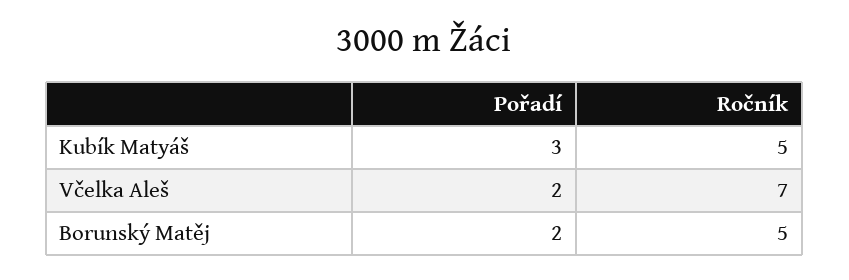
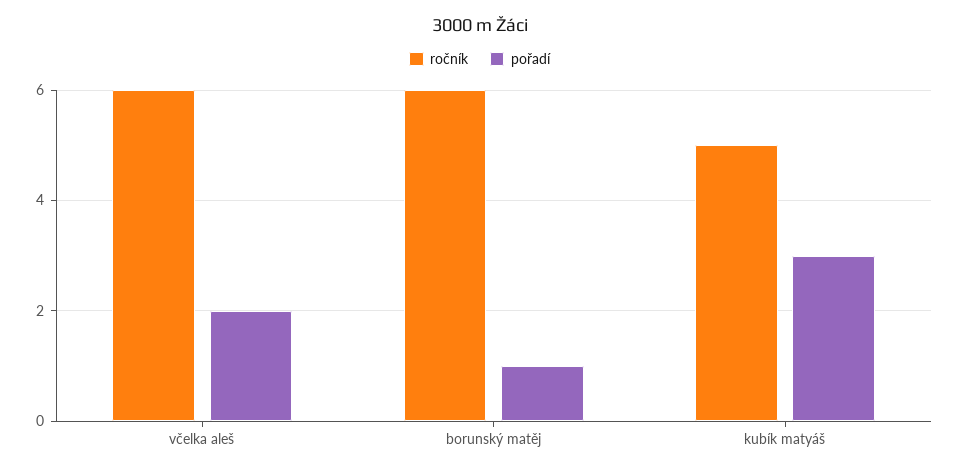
  {
    "Pořadí": {
      "Kubík Matyáš": 3,
      "Včelka Aleš": 2,
-     "Borunský Matěj": 2
+     "Borunský Matěj": 1
    },
    "Ročník": {
      "Kubík Matyáš": 5,
-     "Včelka Aleš": 7,
+     "Včelka Aleš": 6,
-     "Borunský Matěj": 5
+     "Borunský Matěj": 6
    }
  }

